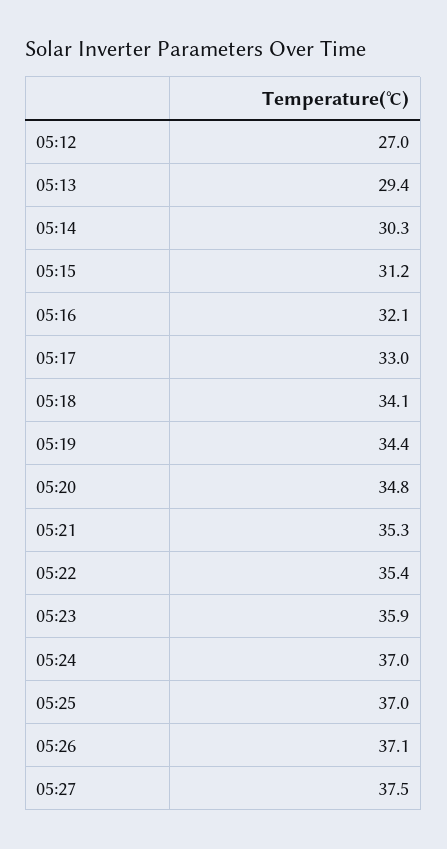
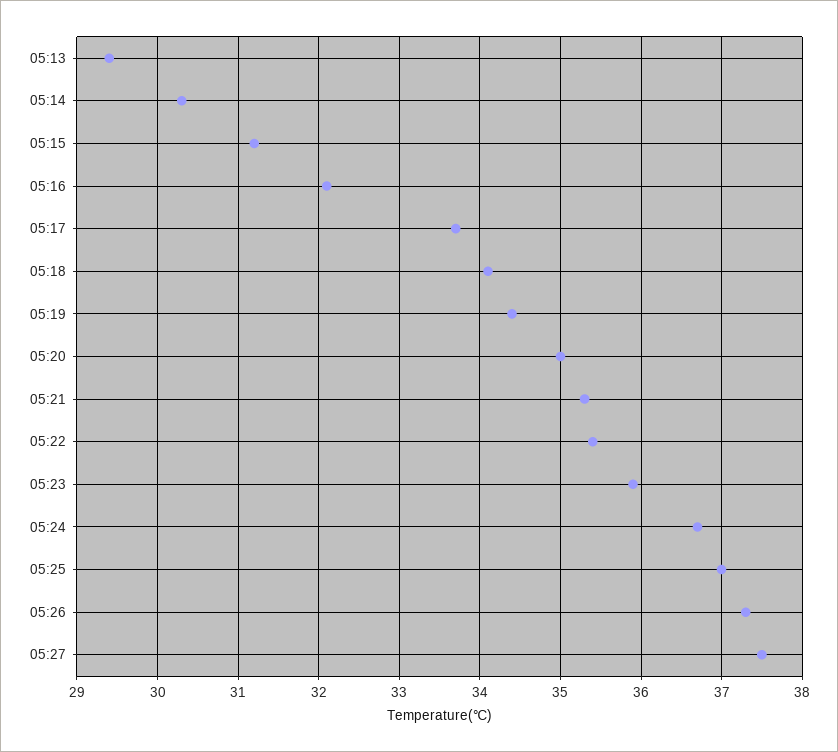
  {
-   "05:12": 27,
    "05:13": 29.4,
    "05:14": 30.3,
    "05:15": 31.2,
    "05:16": 32.1,
-   "05:17": 33,
+   "05:17": 33.7,
    "05:18": 34.1,
    "05:19": 34.4,
-   "05:20": 34.8,
+   "05:20": 35,
    "05:21": 35.3,
    "05:22": 35.4,
    "05:23": 35.9,
-   "05:24": 37,
+   "05:24": 36.7,
    "05:25": 37,
-   "05:26": 37.1,
+   "05:26": 37.3,
    "05:27": 37.5
  }

